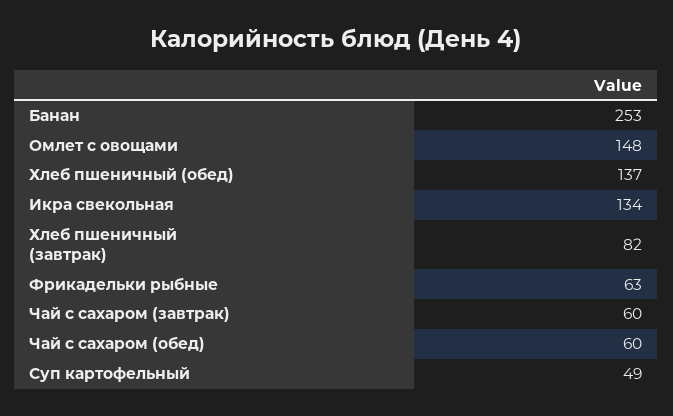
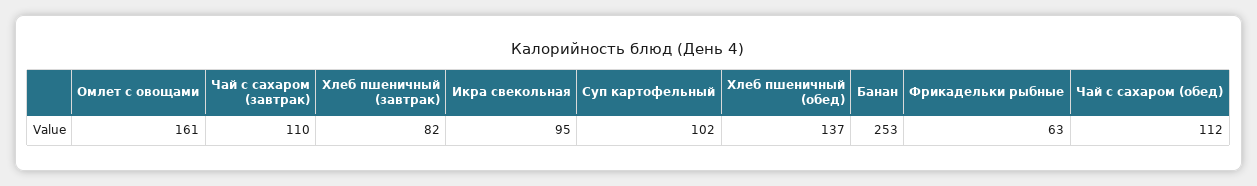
  {
    "Банан": 253,
-   "Омлет с овощами": 148,
+   "Омлет с овощами": 161,
    "Хлеб пшеничный (обед)": 137,
-   "Икра свекольная": 134,
+   "Икра свекольная": 95,
    "Хлеб пшеничный (завтрак)": 82,
    "Фрикадельки рыбные": 63,
-   "Чай с сахаром (завтрак)": 60,
+   "Чай с сахаром (завтрак)": 110,
-   "Чай с сахаром (обед)": 60,
+   "Чай с сахаром (обед)": 112,
-   "Суп картофельный": 49
+   "Суп картофельный": 102
  }

